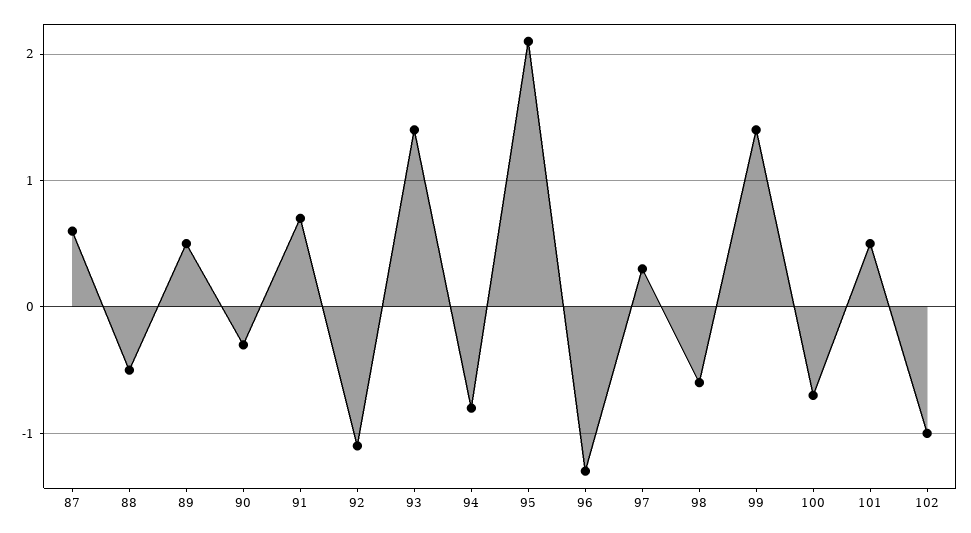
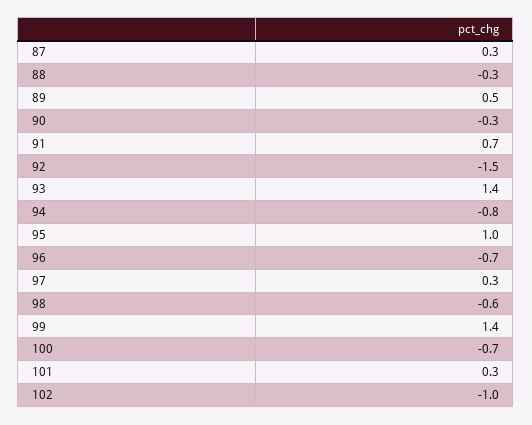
  {
-   "87": 0.6,
+   "87": 0.3,
-   "88": -0.5,
+   "88": -0.3,
    "89": 0.5,
    "90": -0.3,
    "91": 0.7,
-   "92": -1.1,
+   "92": -1.5,
    "93": 1.4,
    "94": -0.8,
-   "95": 2.1,
+   "95": 1,
-   "96": -1.3,
+   "96": -0.7,
    "97": 0.3,
    "98": -0.6,
    "99": 1.4,
    "100": -0.7,
-   "101": 0.5,
+   "101": 0.3,
    "102": -1
  }

